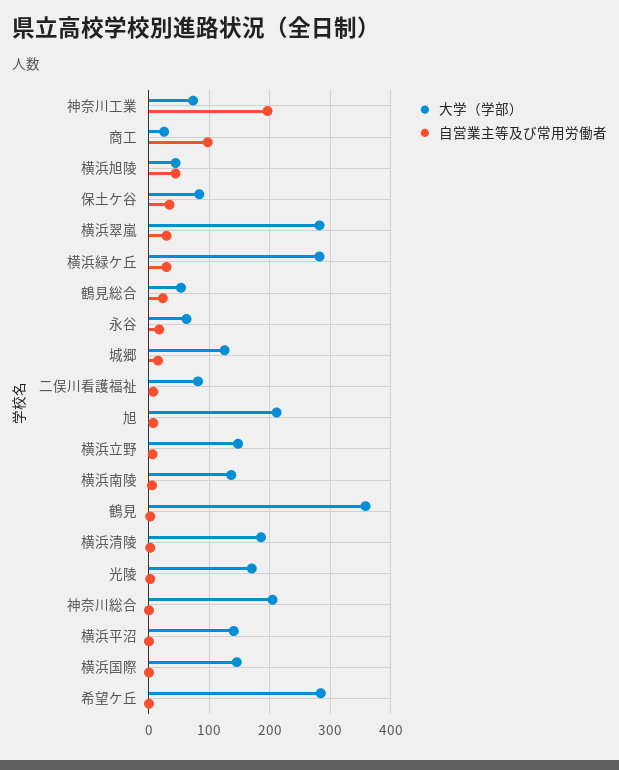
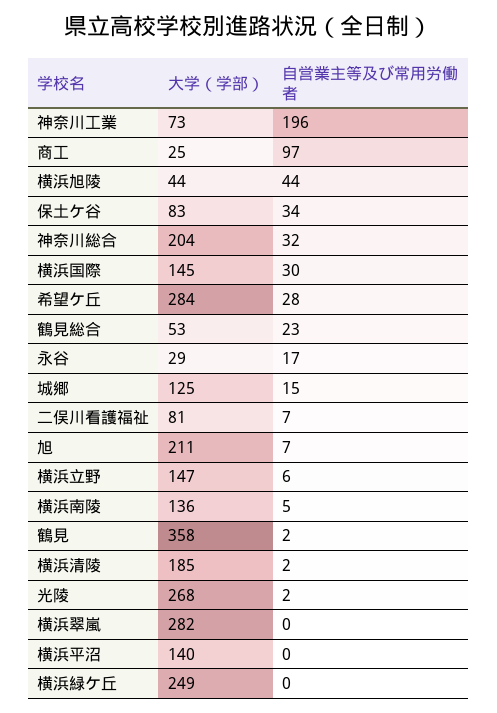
  {
    "大学（学部）": {
      "神奈川工業": 73,
      "商工": 25,
      "横浜旭陵": 44,
      "保土ケ谷": 83,
      "横浜翠嵐": 282,
-     "横浜緑ケ丘": 280,
+     "横浜緑ケ丘": 249,
      "鶴見総合": 53,
-     "永谷": 60,
+     "永谷": 29,
      "城郷": 125,
      "二俣川看護福祉": 81,
      "旭": 211,
      "横浜立野": 147,
      "横浜南陵": 136,
      "鶴見": 358,
      "横浜清陵": 185,
-     "光陵": 170,
+     "光陵": 268,
      "神奈川総合": 204,
      "横浜平沼": 140,
      "横浜国際": 145,
      "希望ケ丘": 284
    },
    "自営業主等及び常用労働者": {
      "神奈川工業": 196,
      "商工": 97,
      "横浜旭陵": 44,
      "保土ケ谷": 34,
-     "横浜翠嵐": 30,
+     "横浜翠嵐": 0,
-     "横浜緑ケ丘": 30,
+     "横浜緑ケ丘": 0,
      "鶴見総合": 23,
      "永谷": 17,
      "城郷": 15,
      "二俣川看護福祉": 7,
      "旭": 7,
      "横浜立野": 6,
      "横浜南陵": 5,
      "鶴見": 2,
      "横浜清陵": 2,
      "光陵": 2,
-     "神奈川総合": 0,
+     "神奈川総合": 32,
      "横浜平沼": 0,
-     "横浜国際": 0,
+     "横浜国際": 30,
-     "希望ケ丘": 0
+     "希望ケ丘": 28
    }
  }

